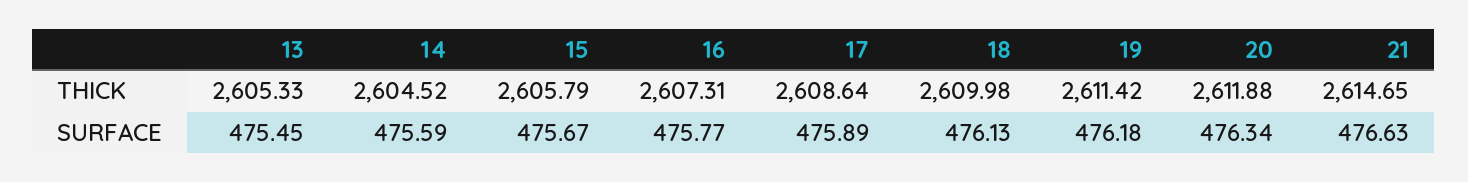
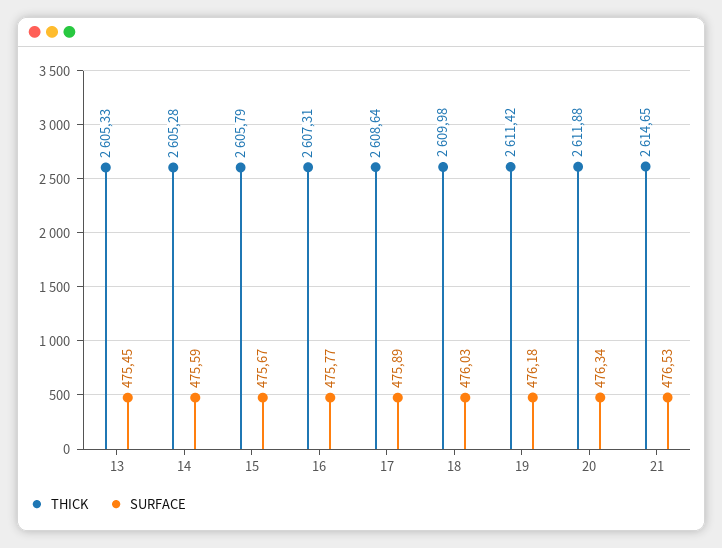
  {
    "THICK": {
      "13": 2605.33,
-     "14": 2604.52,
+     "14": 2605.28,
      "15": 2605.79,
      "16": 2607.31,
      "17": 2608.64,
      "18": 2609.98,
      "19": 2611.42,
      "20": 2611.88,
      "21": 2614.65
    },
    "SURFACE": {
      "13": 475.45,
      "14": 475.59,
      "15": 475.67,
      "16": 475.77,
      "17": 475.89,
-     "18": 476.13,
+     "18": 476.03,
      "19": 476.18,
      "20": 476.34,
-     "21": 476.63
+     "21": 476.53
    }
  }

